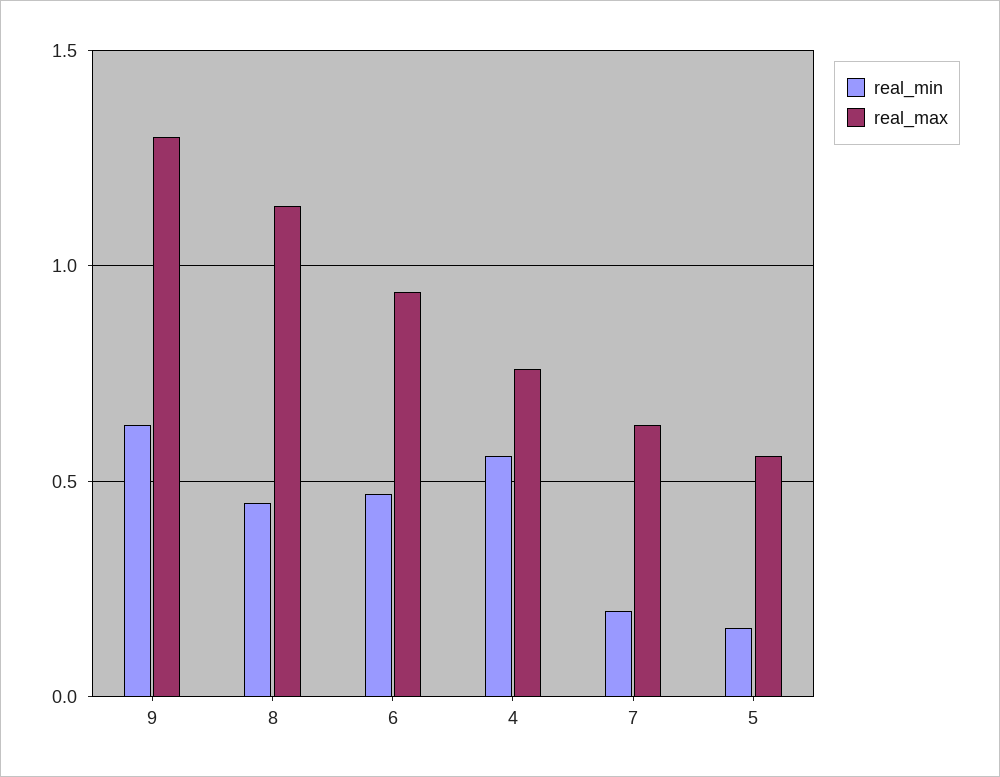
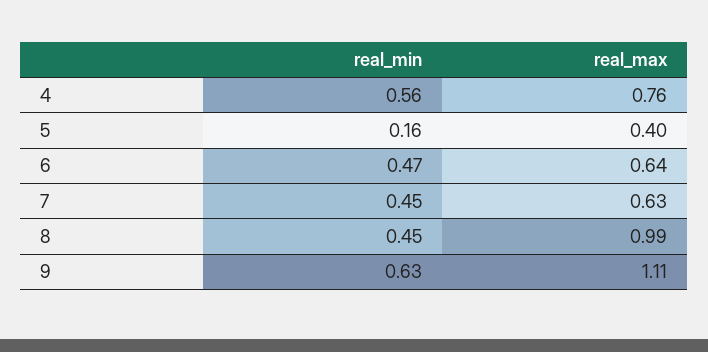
  {
    "real_min": {
      "9": 0.63,
      "8": 0.45,
      "6": 0.47,
      "4": 0.56,
-     "7": 0.2,
+     "7": 0.45,
      "5": 0.16
    },
    "real_max": {
-     "9": 1.3,
+     "9": 1.11,
-     "8": 1.15,
+     "8": 0.99,
-     "6": 0.95,
+     "6": 0.64,
      "4": 0.76,
      "7": 0.63,
-     "5": 0.55
+     "5": 0.4
    }
  }

